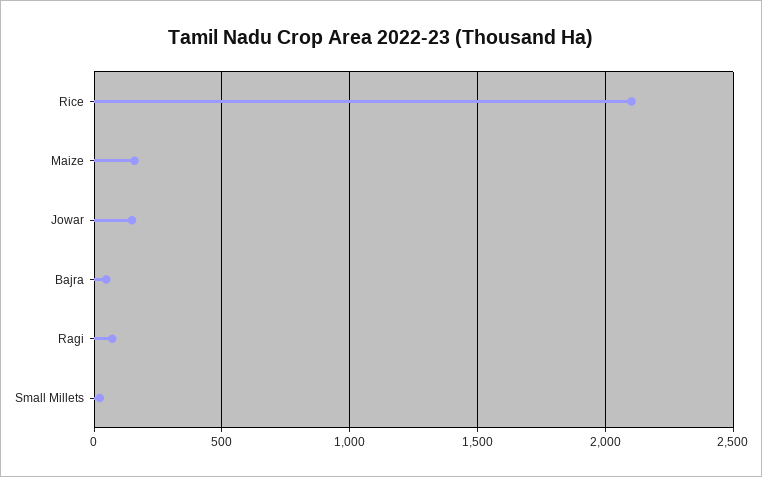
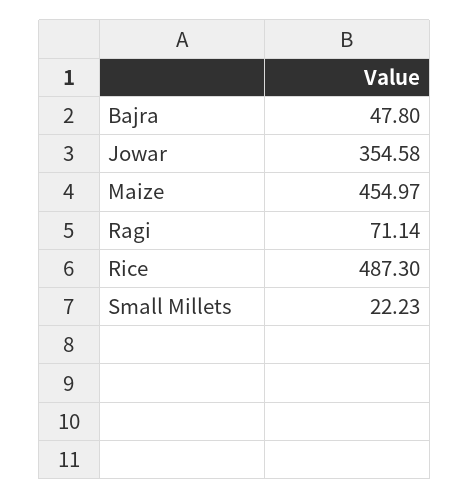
  {
-   "Rice": 2100,
+   "Rice": 487.3,
-   "Maize": 150,
+   "Maize": 454.97,
-   "Jowar": 150,
+   "Jowar": 354.58,
    "Bajra": 47.8,
    "Ragi": 71.14,
    "Small Millets": 22.23
  }

